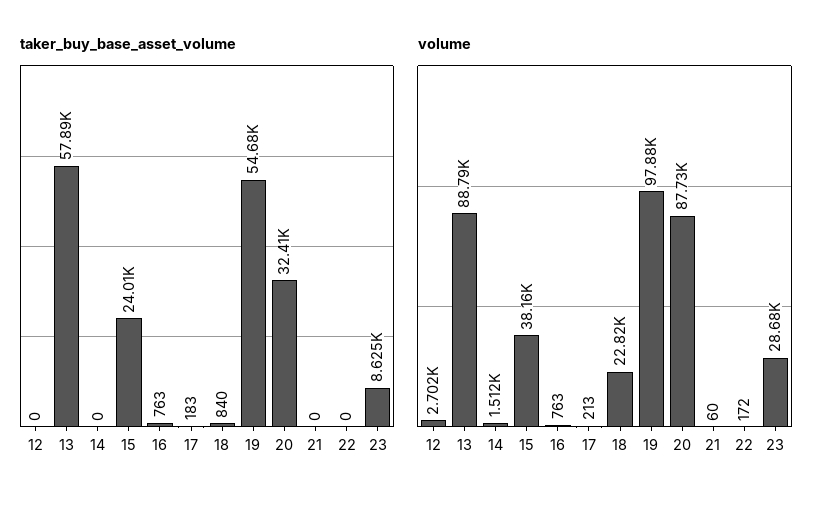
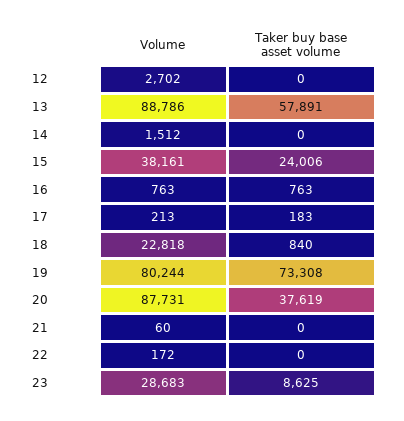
  {
    "taker_buy_base_asset_volume": {
      "12": 0,
      "13": 57891,
      "14": 0,
      "15": 24006,
      "16": 763,
      "17": 183,
      "18": 840,
-     "19": 54680,
+     "19": 73308,
-     "20": 32410,
+     "20": 37619,
      "21": 0,
      "22": 0,
      "23": 8625
    },
    "volume": {
      "12": 2702,
      "13": 88786,
      "14": 1512,
      "15": 38161,
      "16": 763,
      "17": 213,
      "18": 22818,
-     "19": 97880,
+     "19": 80244,
      "20": 87731,
      "21": 60,
      "22": 172,
      "23": 28683
    }
  }

